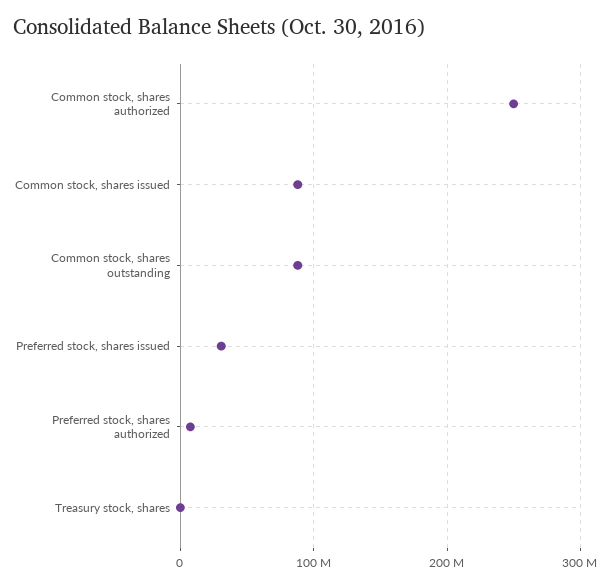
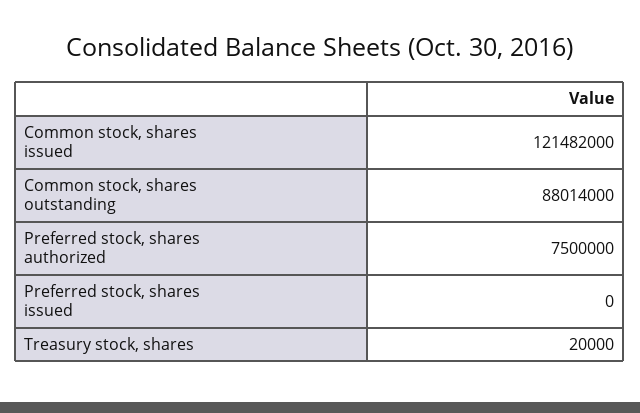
  {
-   "Common stock, shares authorized": 250000000,
-   "Common stock, shares issued": 90000000,
+   "Common stock, shares issued": 121482000,
    "Common stock, shares outstanding": 88014000,
-   "Preferred stock, shares issued": 30000000,
+   "Preferred stock, shares issued": 0,
    "Preferred stock, shares authorized": 7500000,
    "Treasury stock, shares": 20000
  }

